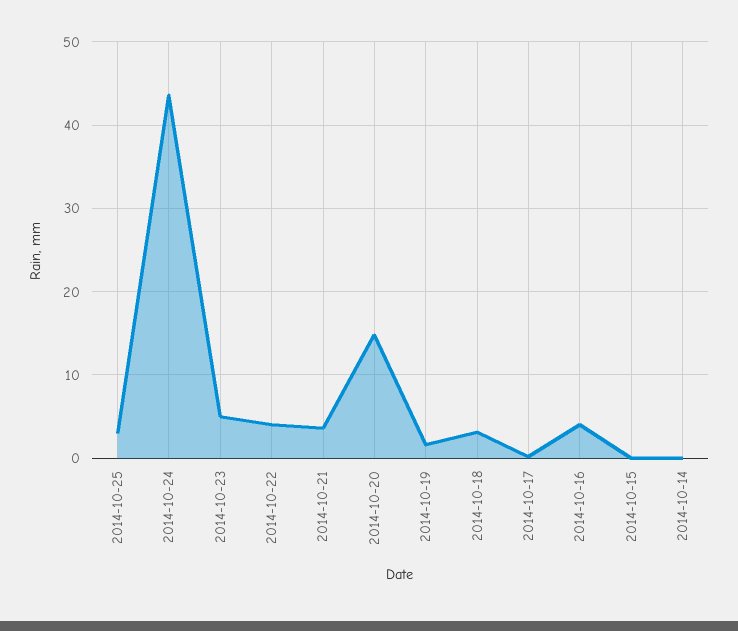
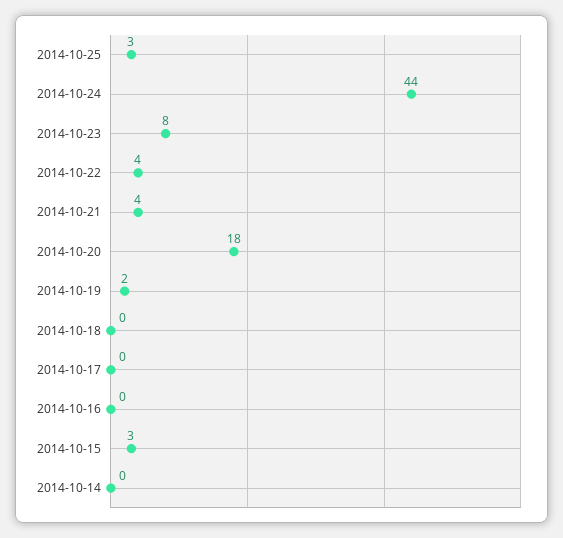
  {
    "2014-10-25": 3,
    "2014-10-24": 44,
-   "2014-10-23": 5,
+   "2014-10-23": 8,
    "2014-10-22": 4,
    "2014-10-21": 4,
-   "2014-10-20": 15,
+   "2014-10-20": 18,
    "2014-10-19": 2,
-   "2014-10-18": 3,
+   "2014-10-18": 0,
    "2014-10-17": 0,
-   "2014-10-16": 4,
+   "2014-10-16": 0,
-   "2014-10-15": 0,
+   "2014-10-15": 3,
    "2014-10-14": 0
  }

